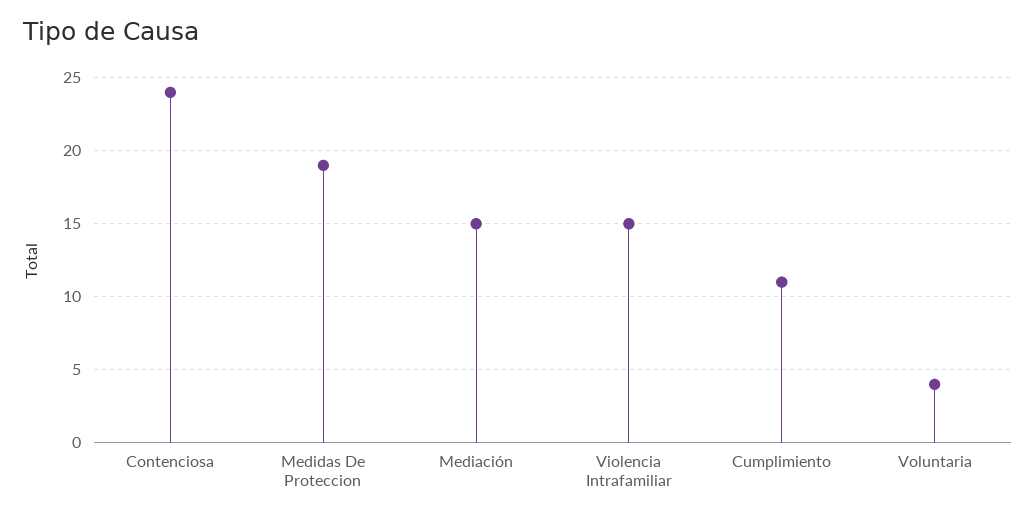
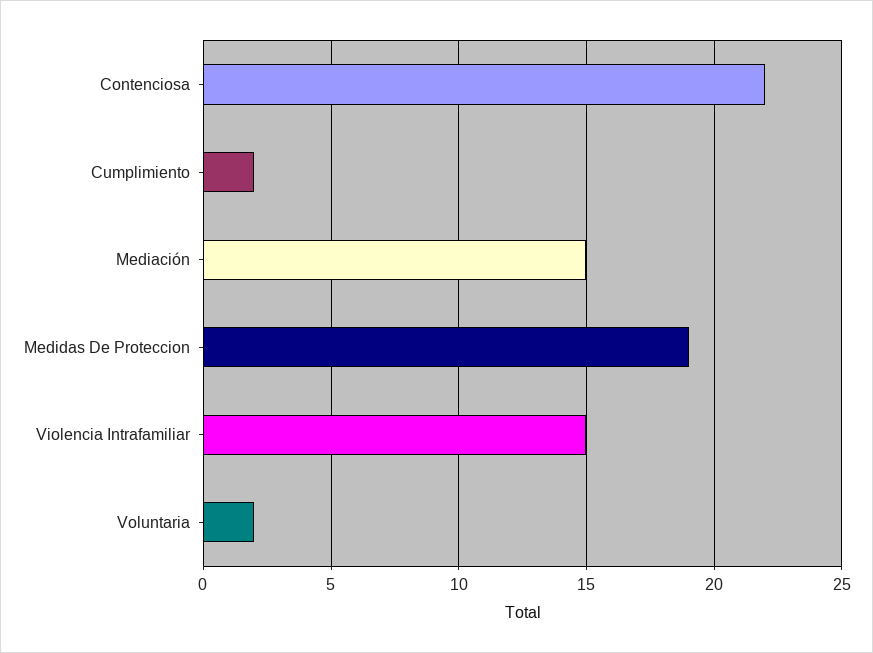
  {
-   "Contenciosa": 24,
+   "Contenciosa": 22,
    "Medidas De Proteccion": 19,
    "Mediación": 15,
    "Violencia Intrafamiliar": 15,
-   "Cumplimiento": 11,
+   "Cumplimiento": 2,
-   "Voluntaria": 4
+   "Voluntaria": 2
  }

